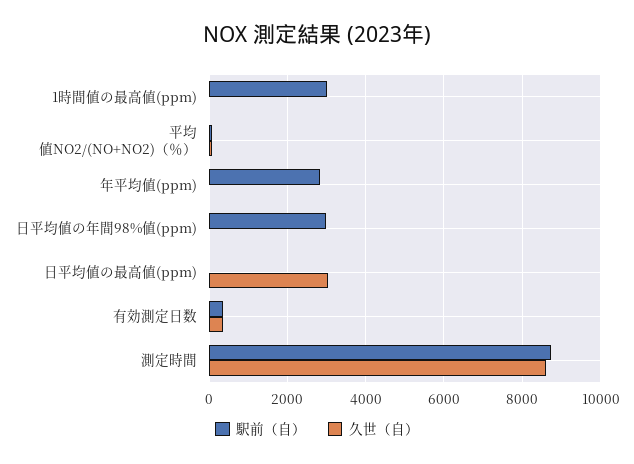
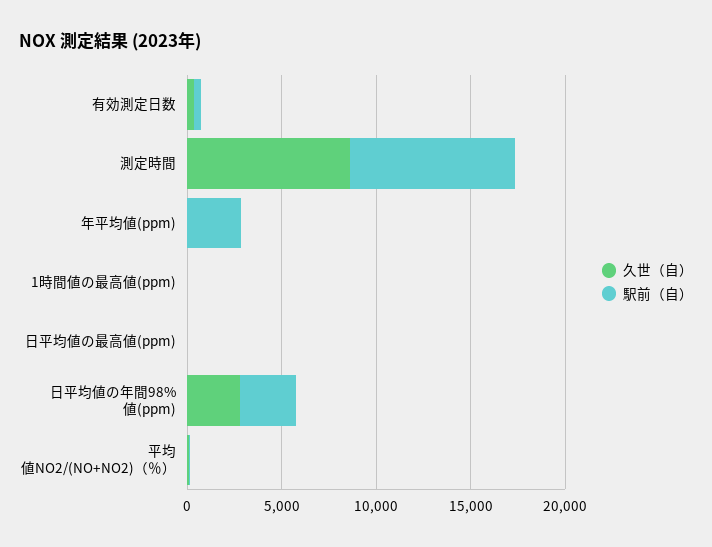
  {
    "駅前（自）": {
-     "1時間値の最高値(ppm)": 3000,
+     "1時間値の最高値(ppm)": 0,
      "平均値NO2/(NO+NO2)（％）": 0,
      "年平均値(ppm)": 2800,
      "日平均値の年間98%値(ppm)": 3000,
      "日平均値の最高値(ppm)": 0,
      "有効測定日数": 400,
      "測定時間": 8800
    },
    "久世（自）": {
      "1時間値の最高値(ppm)": 0,
      "平均値NO2/(NO+NO2)（％）": 0,
      "年平均値(ppm)": 0,
-     "日平均値の年間98%値(ppm)": 0,
+     "日平均値の年間98%値(ppm)": 3000,
-     "日平均値の最高値(ppm)": 3000,
+     "日平均値の最高値(ppm)": 0,
      "有効測定日数": 400,
      "測定時間": 8600
    }
  }

